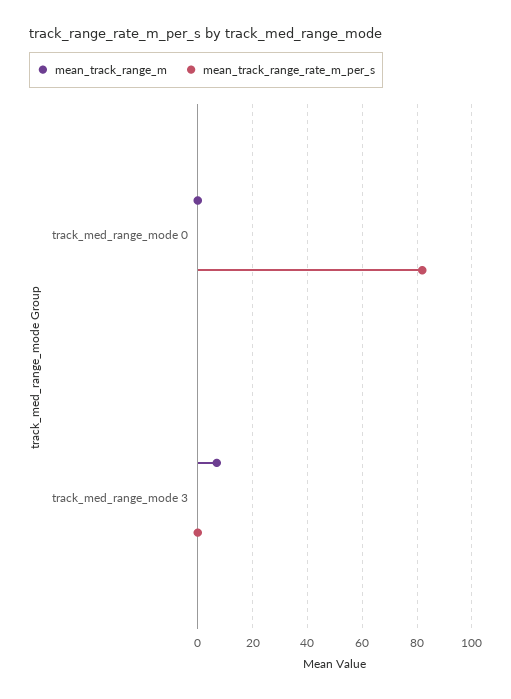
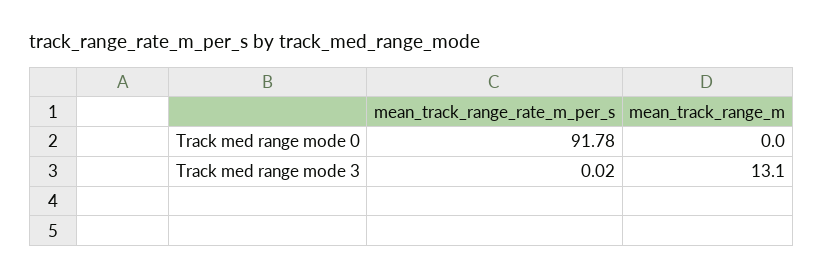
  {
    "mean_track_range_m": {
      "track_med_range_mode 0": 0,
-     "track_med_range_mode 3": 7.5
+     "track_med_range_mode 3": 13.1
    },
    "mean_track_range_rate_m_per_s": {
-     "track_med_range_mode 0": 82.5,
+     "track_med_range_mode 0": 91.78,
      "track_med_range_mode 3": 0.02
    }
  }

